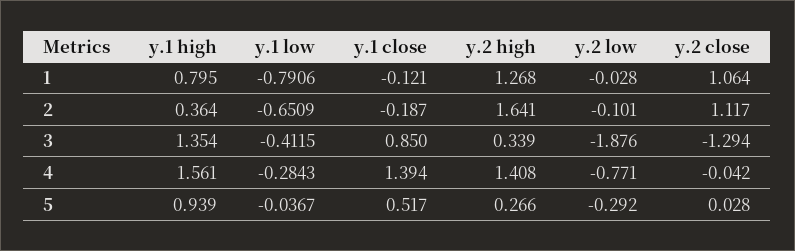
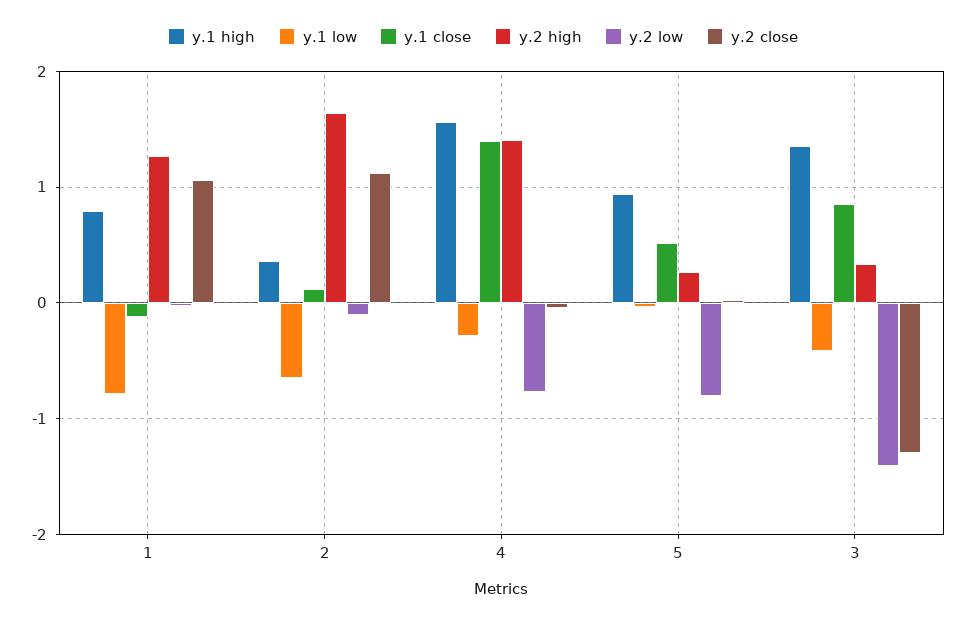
  {
    "y.1 high": {
      "1": 0.795,
      "2": 0.364,
      "3": 1.354,
      "4": 1.561,
      "5": 0.939
    },
    "y.1 low": {
      "1": -0.7906,
      "2": -0.6509,
      "3": -0.4115,
      "4": -0.2843,
      "5": -0.0367
    },
    "y.1 close": {
      "1": -0.121,
-     "2": -0.187,
+     "2": 0.1,
      "3": 0.85,
      "4": 1.394,
      "5": 0.517
    },
    "y.2 high": {
      "1": 1.268,
      "2": 1.641,
      "3": 0.339,
      "4": 1.408,
      "5": 0.266
    },
    "y.2 low": {
      "1": -0.028,
      "2": -0.101,
-     "3": -1.876,
+     "3": -1.4,
      "4": -0.771,
-     "5": -0.292
+     "5": -0.8
    },
    "y.2 close": {
      "1": 1.064,
      "2": 1.117,
      "3": -1.294,
      "4": -0.042,
      "5": 0.028
    }
  }

